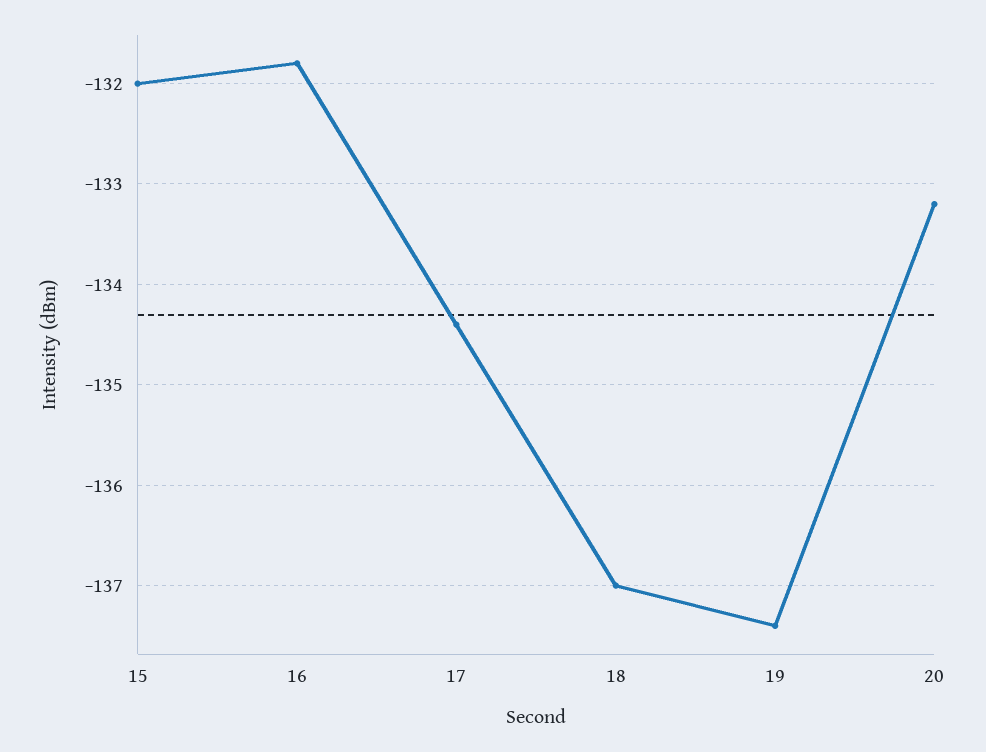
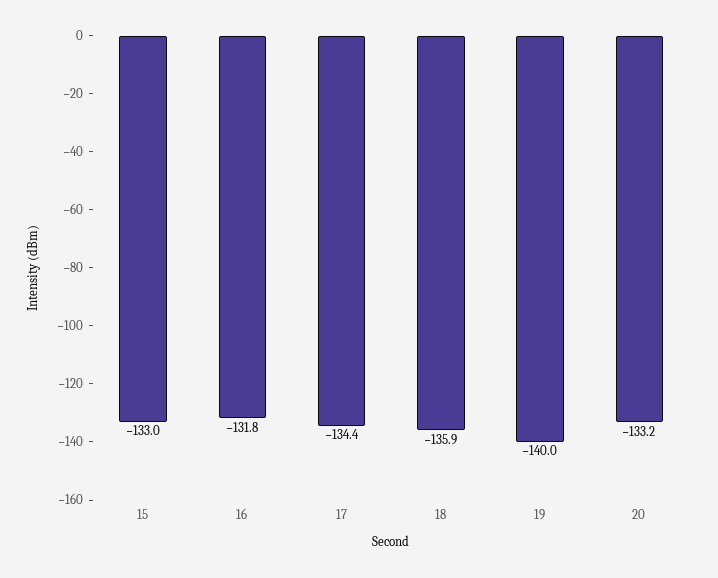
  {
-   "15": -132,
+   "15": -133,
    "16": -131.8,
    "17": -134.4,
-   "18": -137,
+   "18": -135.9,
-   "19": -137.4,
+   "19": -140,
    "20": -133.2
  }

